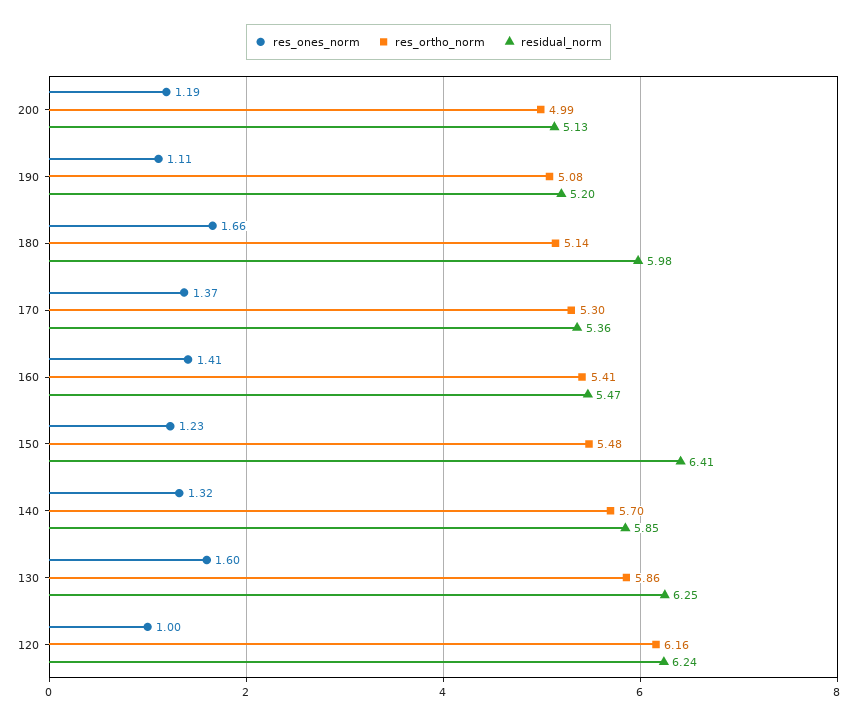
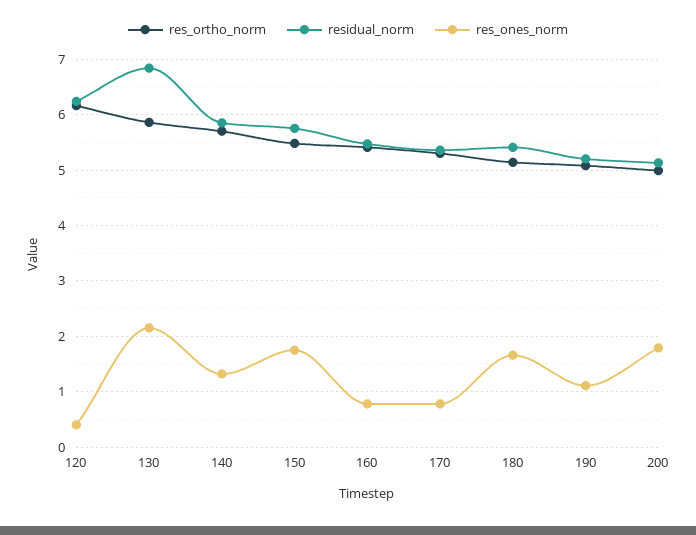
  {
    "res_ones_norm": {
-     "200": 1.19,
+     "200": 1.8,
      "190": 1.11,
      "180": 1.66,
-     "170": 1.37,
+     "170": 0.8,
-     "160": 1.41,
+     "160": 0.8,
-     "150": 1.23,
+     "150": 1.8,
      "140": 1.32,
-     "130": 1.6,
+     "130": 2.2,
-     "120": 1
+     "120": 0.4
    },
    "res_ortho_norm": {
      "200": 4.99,
      "190": 5.08,
      "180": 5.14,
      "170": 5.3,
      "160": 5.41,
      "150": 5.48,
      "140": 5.7,
      "130": 5.86,
      "120": 6.16
    },
    "residual_norm": {
      "200": 5.13,
      "190": 5.2,
-     "180": 5.98,
+     "180": 5.4,
      "170": 5.36,
      "160": 5.47,
-     "150": 6.41,
+     "150": 5.8,
      "140": 5.85,
-     "130": 6.25,
+     "130": 6.8,
      "120": 6.24
    }
  }

